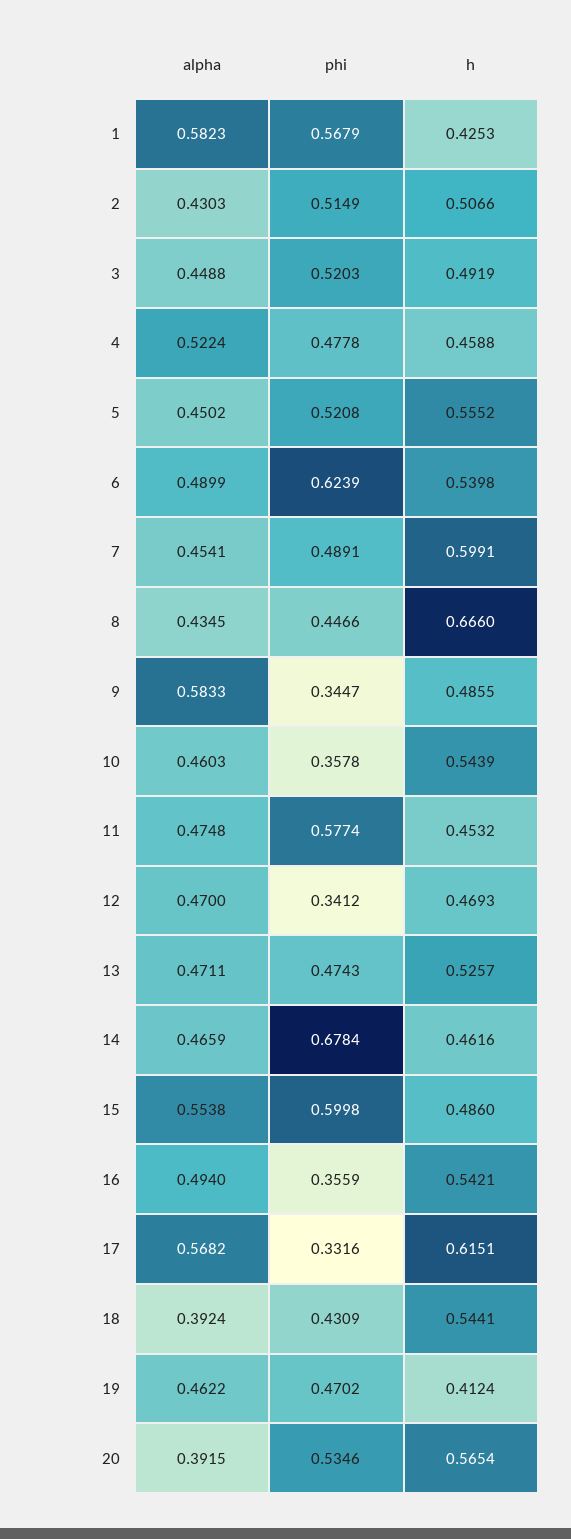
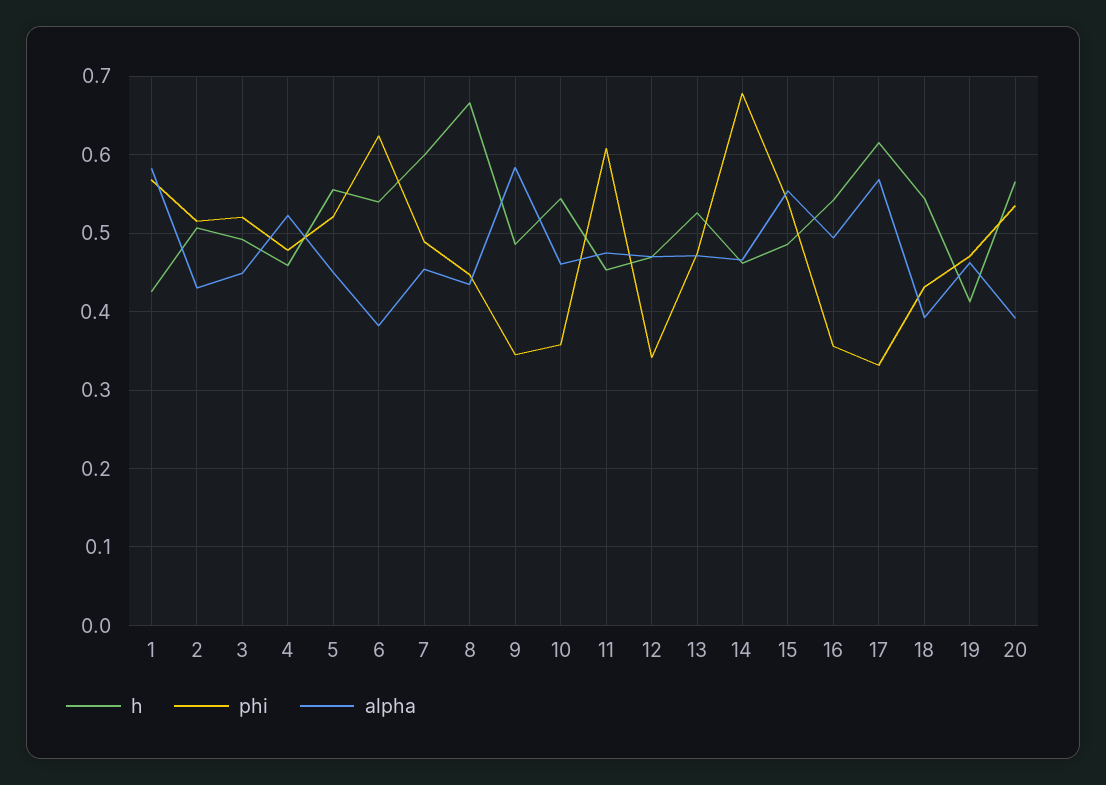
  {
    "alpha": {
      "1": 0.5823,
      "2": 0.4303,
      "3": 0.4488,
      "4": 0.5224,
      "5": 0.4502,
-     "6": 0.4899,
+     "6": 0.38,
      "7": 0.4541,
      "8": 0.4345,
      "9": 0.5833,
      "10": 0.4603,
      "11": 0.4748,
      "12": 0.47,
      "13": 0.4711,
      "14": 0.4659,
      "15": 0.5538,
      "16": 0.494,
      "17": 0.5682,
      "18": 0.3924,
      "19": 0.4622,
      "20": 0.3915
    },
    "phi": {
      "1": 0.5679,
      "2": 0.5149,
      "3": 0.5203,
      "4": 0.4778,
      "5": 0.5208,
      "6": 0.6239,
      "7": 0.4891,
      "8": 0.4466,
      "9": 0.3447,
      "10": 0.3578,
-     "11": 0.5774,
+     "11": 0.61,
      "12": 0.3412,
      "13": 0.4743,
      "14": 0.6784,
-     "15": 0.5998,
+     "15": 0.54,
      "16": 0.3559,
      "17": 0.3316,
      "18": 0.4309,
      "19": 0.4702,
      "20": 0.5346
    },
    "h": {
      "1": 0.4253,
      "2": 0.5066,
      "3": 0.4919,
      "4": 0.4588,
      "5": 0.5552,
      "6": 0.5398,
      "7": 0.5991,
      "8": 0.666,
      "9": 0.4855,
      "10": 0.5439,
      "11": 0.4532,
      "12": 0.4693,
      "13": 0.5257,
      "14": 0.4616,
      "15": 0.486,
      "16": 0.5421,
      "17": 0.6151,
      "18": 0.5441,
      "19": 0.4124,
      "20": 0.5654
    }
  }

